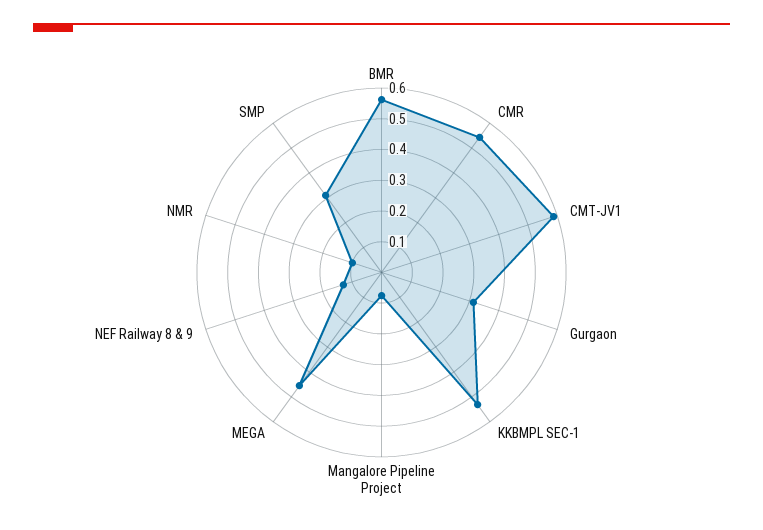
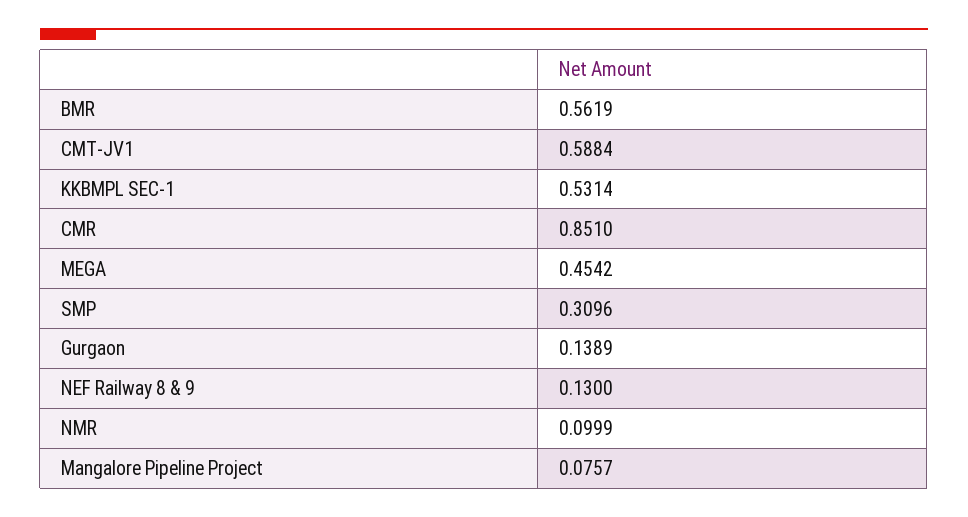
  {
    "BMR": 0.5619,
-   "CMR": 0.55,
+   "CMR": 0.851,
    "CMT-JV1": 0.5884,
-   "Gurgaon": 0.3,
+   "Gurgaon": 0.1389,
    "KKBMPL SEC-1": 0.5314,
    "Mangalore Pipeline Project": 0.0757,
    "MEGA": 0.4542,
    "NEF Railway 8 & 9": 0.13,
    "NMR": 0.0999,
    "SMP": 0.3096
  }

